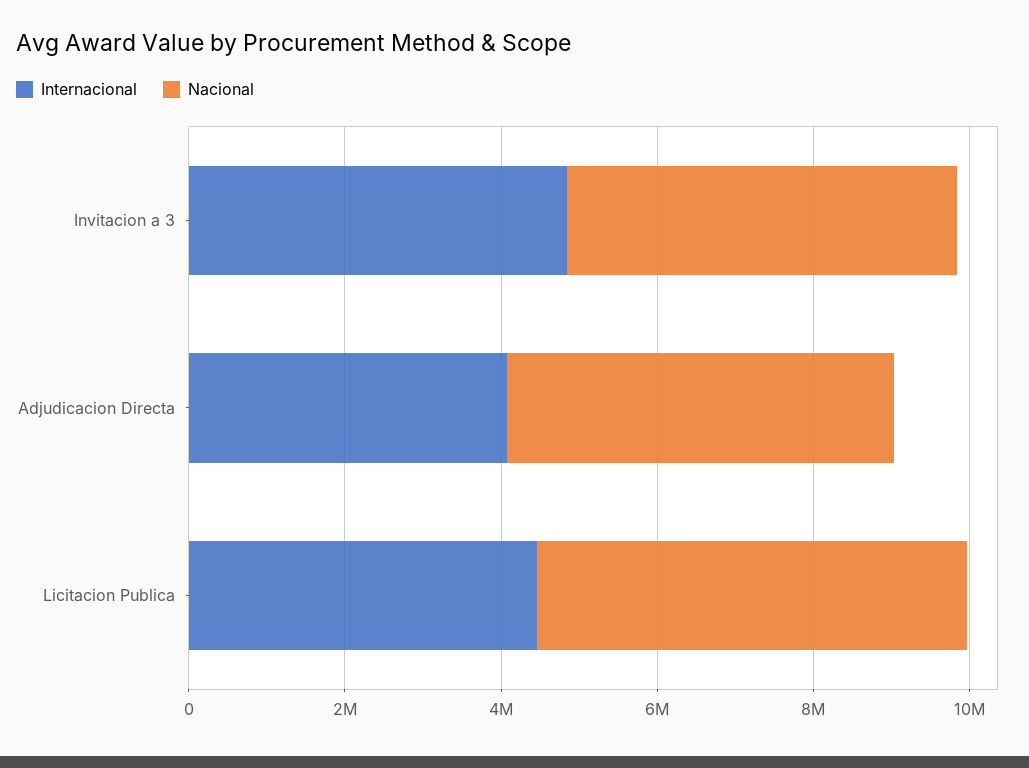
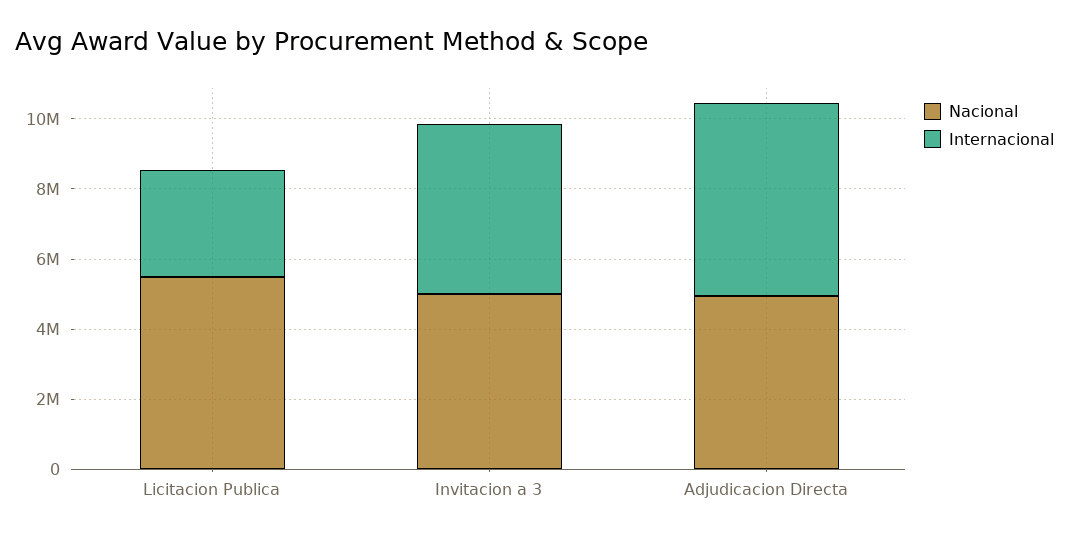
  {
    "Internacional": {
      "Invitacion a 3": 5000000,
-     "Adjudicacion Directa": 4000000,
+     "Adjudicacion Directa": 5500000,
-     "Licitacion Publica": 4500000
+     "Licitacion Publica": 3000000
    },
    "Nacional": {
      "Invitacion a 3": 5000000,
      "Adjudicacion Directa": 5000000,
      "Licitacion Publica": 5500000
    }
  }

